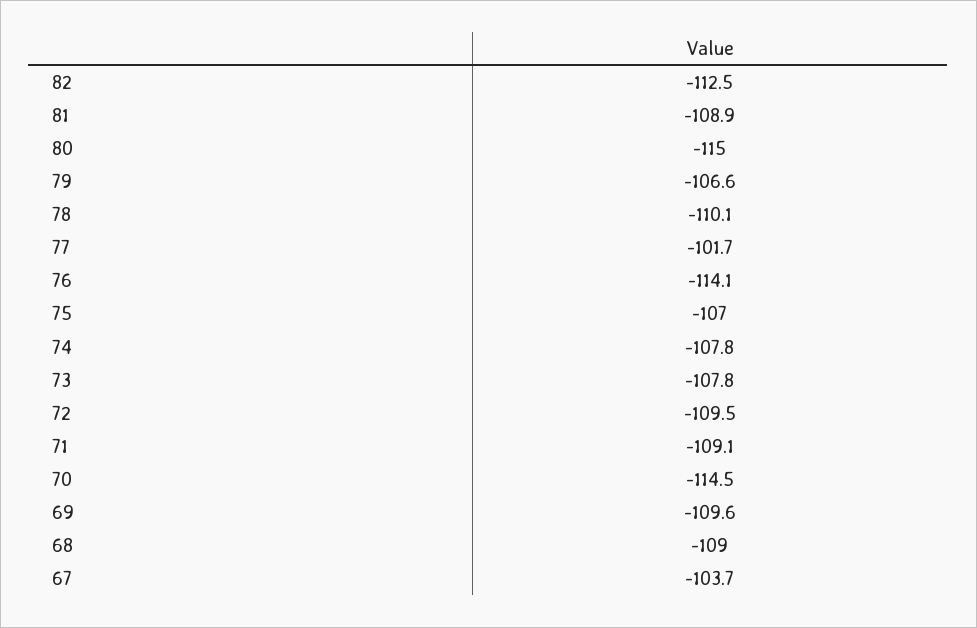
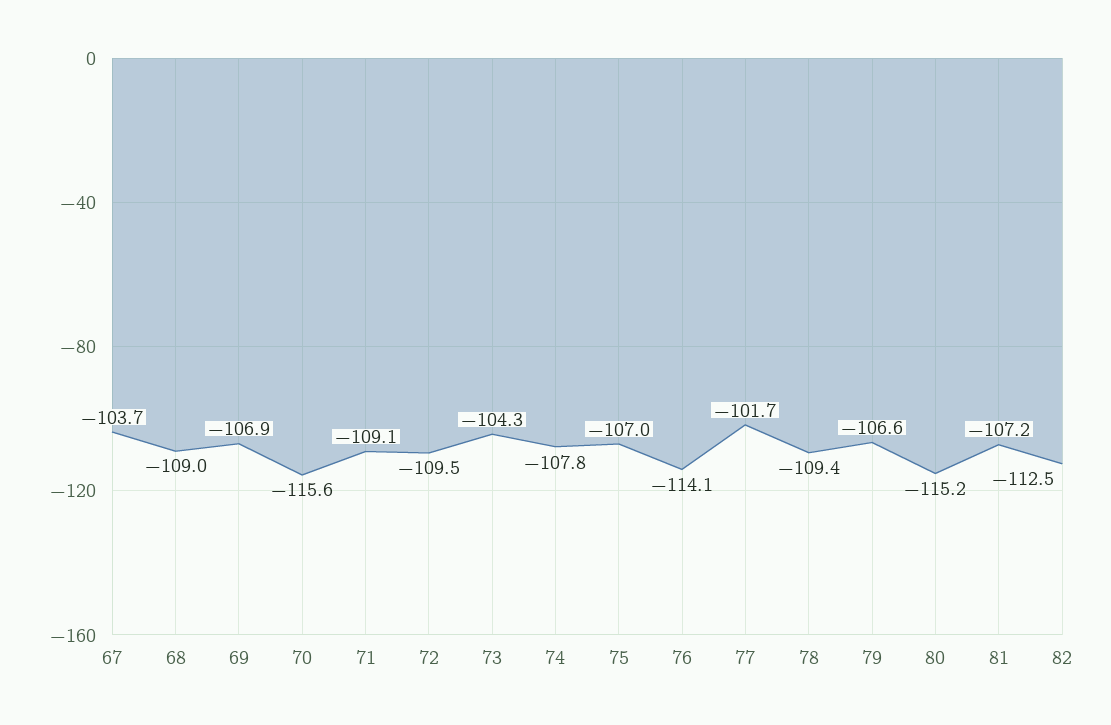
  {
    "82": -112.5,
-   "81": -108.9,
+   "81": -107.2,
-   "80": -115,
+   "80": -115.2,
    "79": -106.6,
-   "78": -110.1,
+   "78": -109.4,
    "77": -101.7,
    "76": -114.1,
    "75": -107,
    "74": -107.8,
-   "73": -107.8,
+   "73": -104.3,
    "72": -109.5,
    "71": -109.1,
-   "70": -114.5,
+   "70": -115.6,
-   "69": -109.6,
+   "69": -106.9,
    "68": -109,
    "67": -103.7
  }

